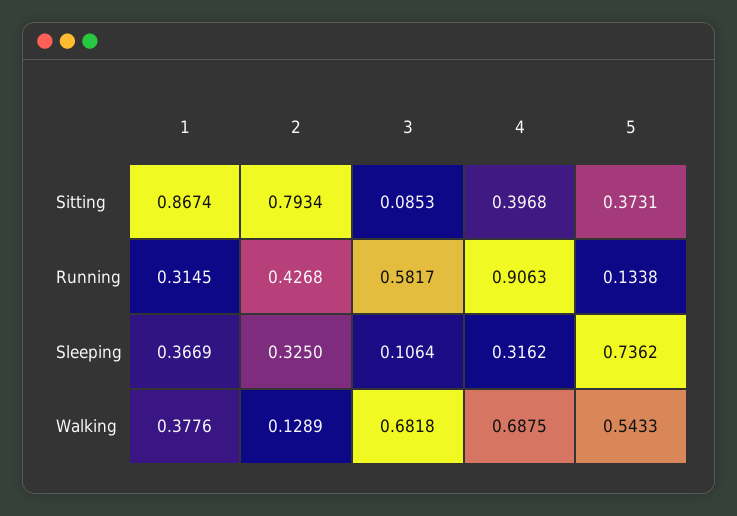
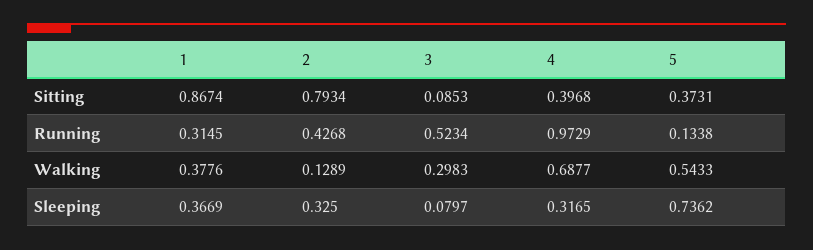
  {
    "1": {
      "Sitting": 0.8674,
      "Running": 0.3145,
      "Sleeping": 0.3669,
      "Walking": 0.3776
    },
    "2": {
      "Sitting": 0.7934,
      "Running": 0.4268,
      "Sleeping": 0.325,
      "Walking": 0.1289
    },
    "3": {
      "Sitting": 0.0853,
-     "Running": 0.5817,
+     "Running": 0.5234,
-     "Sleeping": 0.1064,
+     "Sleeping": 0.0797,
-     "Walking": 0.6818
+     "Walking": 0.2983
    },
    "4": {
      "Sitting": 0.3968,
-     "Running": 0.9063,
+     "Running": 0.9729,
-     "Sleeping": 0.3162,
+     "Sleeping": 0.3165,
-     "Walking": 0.6875
+     "Walking": 0.6877
    },
    "5": {
      "Sitting": 0.3731,
      "Running": 0.1338,
      "Sleeping": 0.7362,
      "Walking": 0.5433
    }
  }

